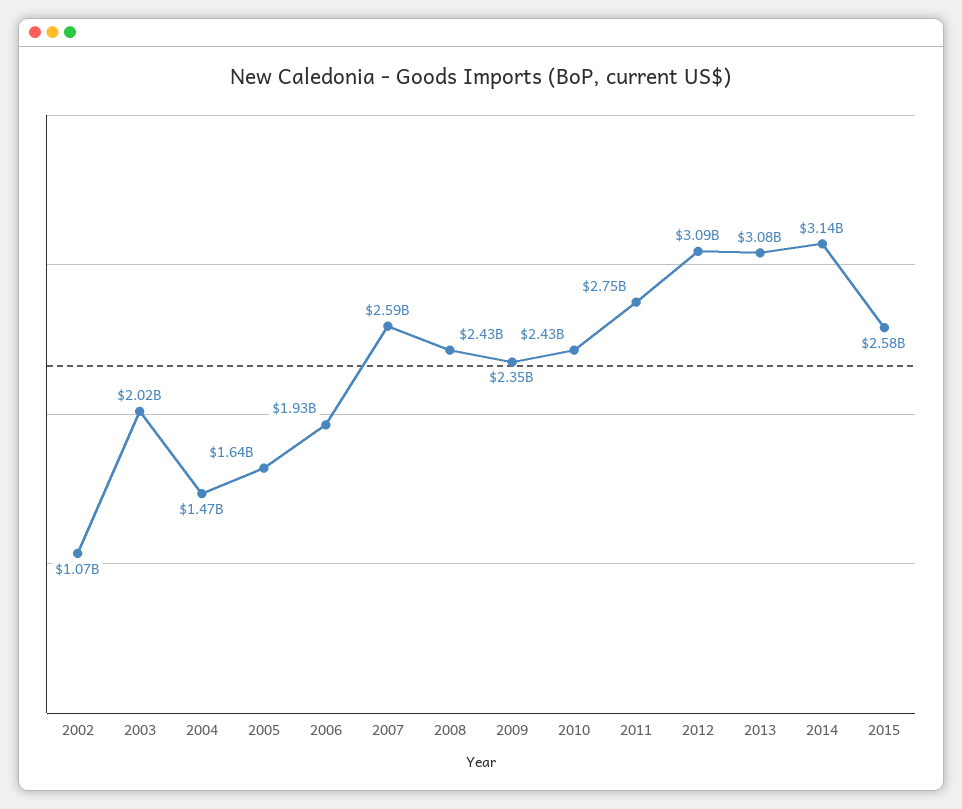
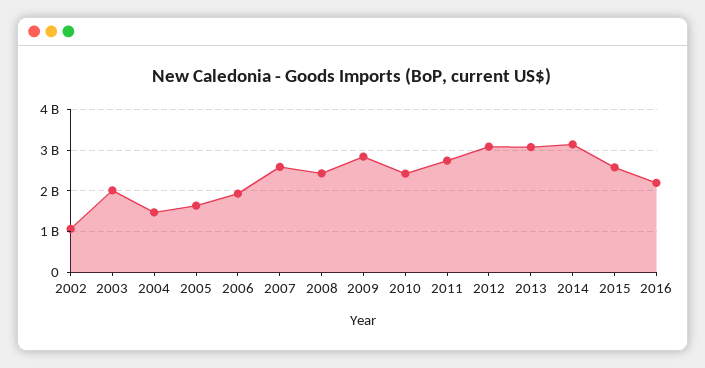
  {
    "2002": 1070000000,
    "2003": 2020000000,
    "2004": 1470000000,
    "2005": 1640000000,
    "2006": 1930000000,
    "2007": 2590000000,
    "2008": 2430000000,
-   "2009": 2350000000,
+   "2009": 2800000000,
    "2010": 2430000000,
    "2011": 2750000000,
    "2012": 3090000000,
    "2013": 3080000000,
    "2014": 3140000000,
-   "2015": 2580000000
+   "2015": 2580000000,
+   "2016": 2200000000
  }

